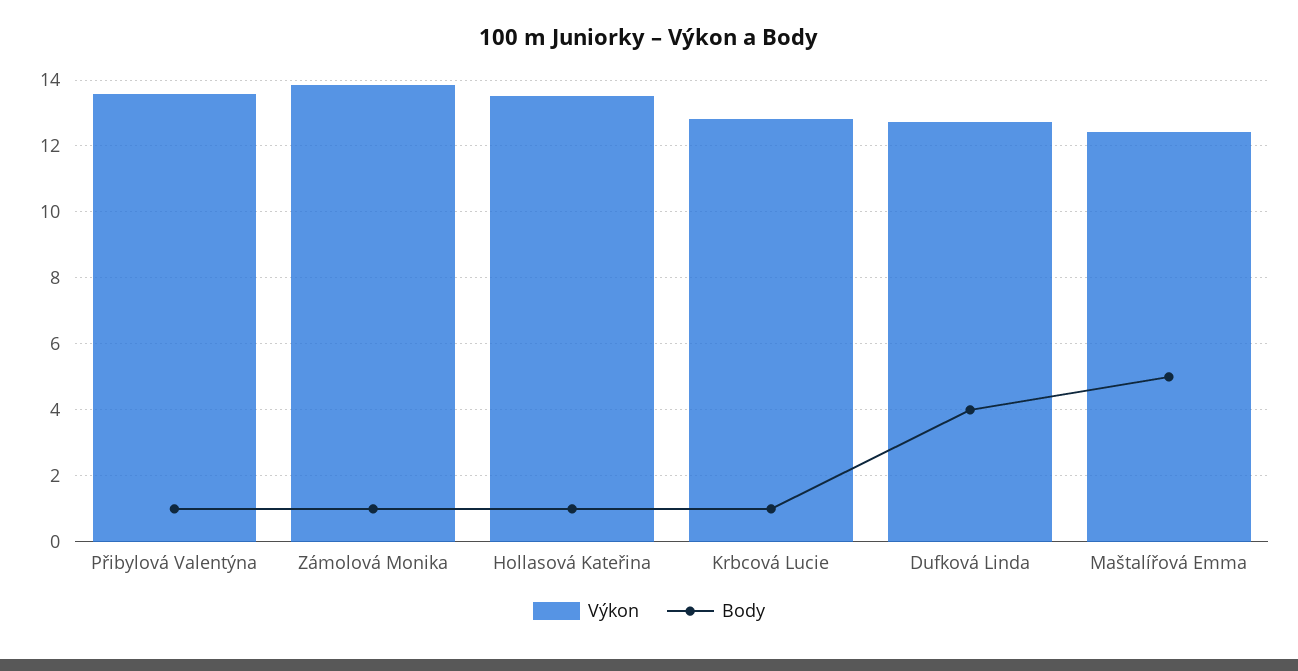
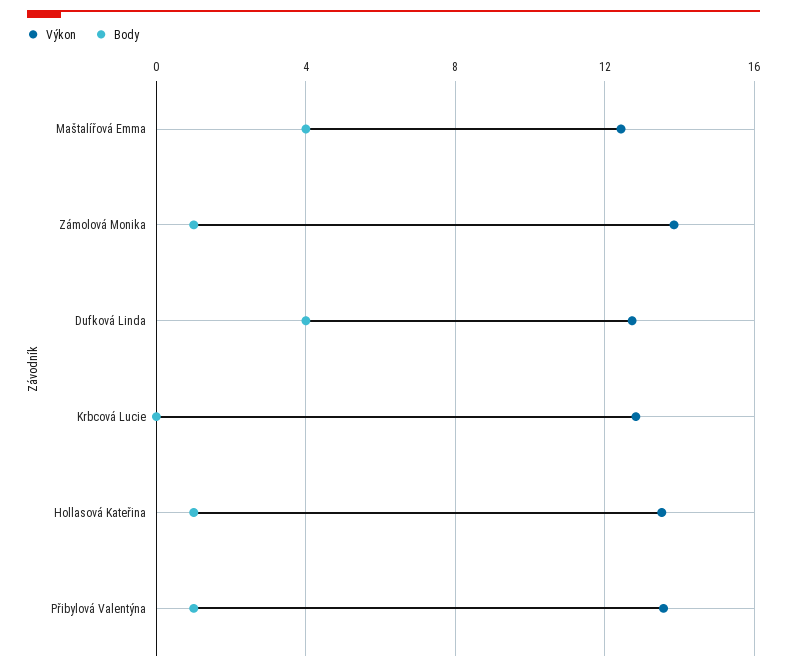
  {
    "Výkon": {
      "Přibylová Valentýna": 13.6,
      "Zámolová Monika": 13.8,
      "Hollasová Kateřina": 13.6,
      "Krbcová Lucie": 12.8,
      "Dufková Linda": 12.8,
      "Maštalířová Emma": 12.4
    },
    "Body": {
      "Přibylová Valentýna": 1,
      "Zámolová Monika": 1,
      "Hollasová Kateřina": 1,
-     "Krbcová Lucie": 1,
+     "Krbcová Lucie": 0,
      "Dufková Linda": 4,
-     "Maštalířová Emma": 5
+     "Maštalířová Emma": 4
    }
  }

